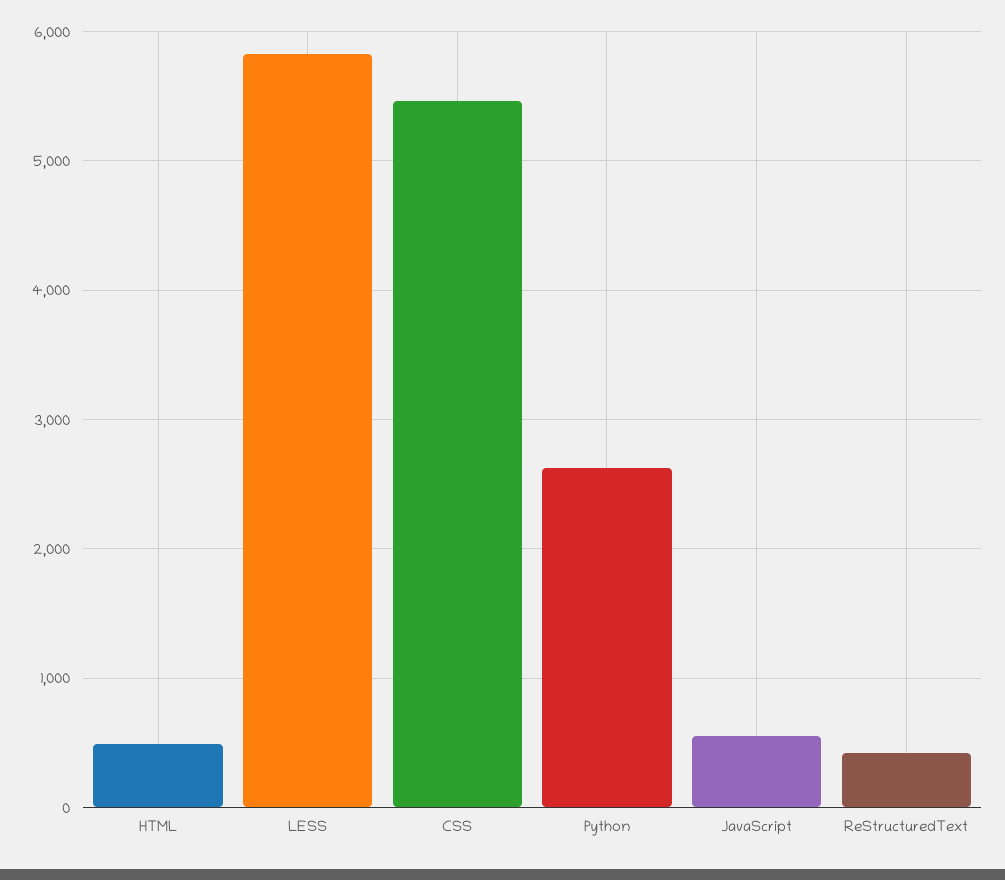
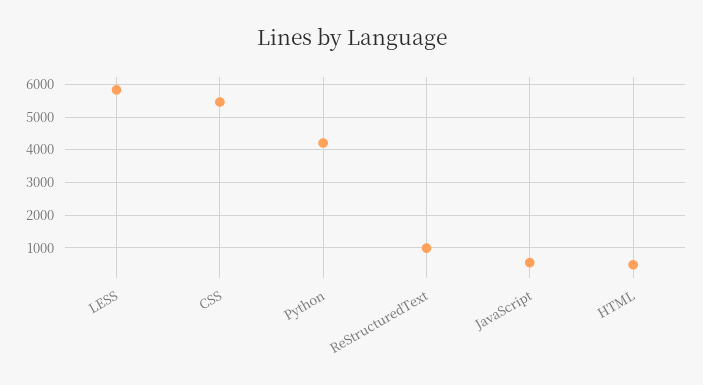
  {
    "HTML": 500,
    "LESS": 5800,
    "CSS": 5500,
-   "Python": 2600,
+   "Python": 4200,
    "JavaScript": 600,
-   "ReStructuredText": 400
+   "ReStructuredText": 1000
  }

